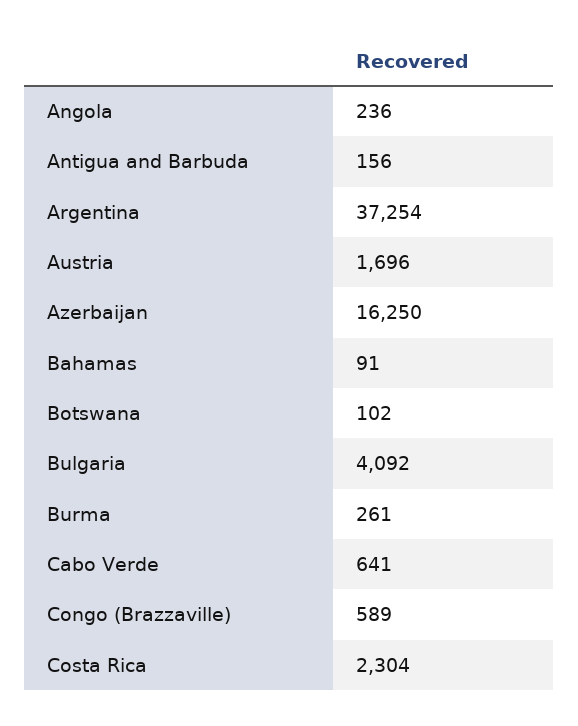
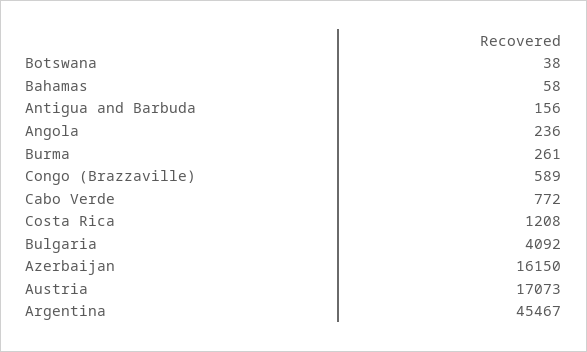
  {
    "Angola": 236,
    "Antigua and Barbuda": 156,
-   "Argentina": 37254,
+   "Argentina": 45467,
-   "Austria": 1696,
+   "Austria": 17073,
-   "Azerbaijan": 16250,
+   "Azerbaijan": 16150,
-   "Bahamas": 91,
+   "Bahamas": 58,
-   "Botswana": 102,
+   "Botswana": 38,
    "Bulgaria": 4092,
    "Burma": 261,
-   "Cabo Verde": 641,
+   "Cabo Verde": 772,
    "Congo (Brazzaville)": 589,
-   "Costa Rica": 2304
+   "Costa Rica": 1208
  }

